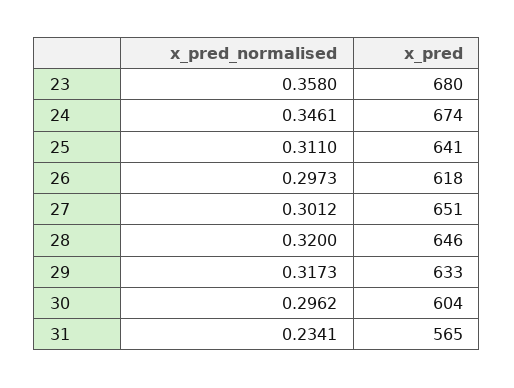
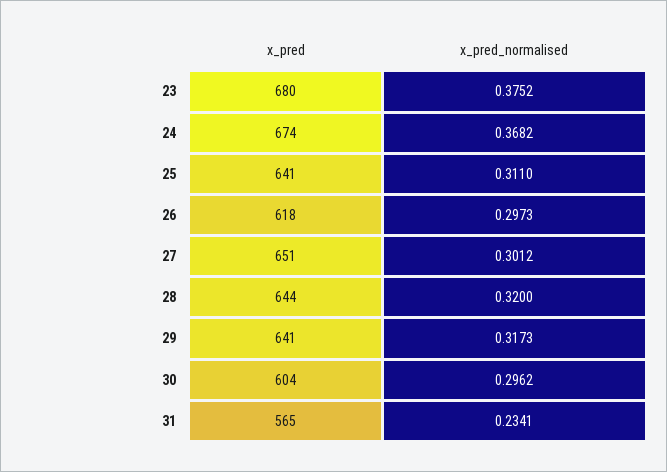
  {
    "x_pred_normalised": {
-     "23": 0.358,
+     "23": 0.3752,
-     "24": 0.3461,
+     "24": 0.3682,
      "25": 0.311,
      "26": 0.2973,
      "27": 0.3012,
      "28": 0.32,
      "29": 0.3173,
      "30": 0.2962,
      "31": 0.2341
    },
    "x_pred": {
      "23": 680,
      "24": 674,
      "25": 641,
      "26": 618,
      "27": 651,
-     "28": 646,
+     "28": 644,
-     "29": 633,
+     "29": 641,
      "30": 604,
      "31": 565
    }
  }

